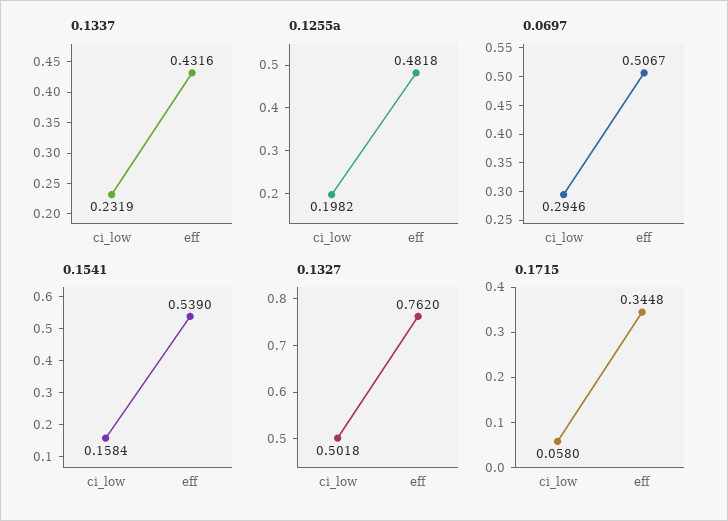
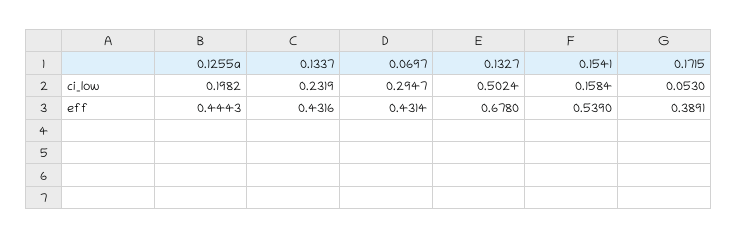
  {
    "0.1337": {
      "ci_low": 0.2319,
      "eff": 0.4316
    },
    "0.1255a": {
      "ci_low": 0.1982,
-     "eff": 0.4818
+     "eff": 0.4443
    },
    "0.0697": {
-     "ci_low": 0.2946,
+     "ci_low": 0.2947,
-     "eff": 0.5067
+     "eff": 0.4314
    },
    "0.1541": {
      "ci_low": 0.1584,
      "eff": 0.539
    },
    "0.1327": {
-     "ci_low": 0.5018,
+     "ci_low": 0.5024,
-     "eff": 0.762
+     "eff": 0.678
    },
    "0.1715": {
-     "ci_low": 0.058,
+     "ci_low": 0.053,
-     "eff": 0.3448
+     "eff": 0.3891
    }
  }

